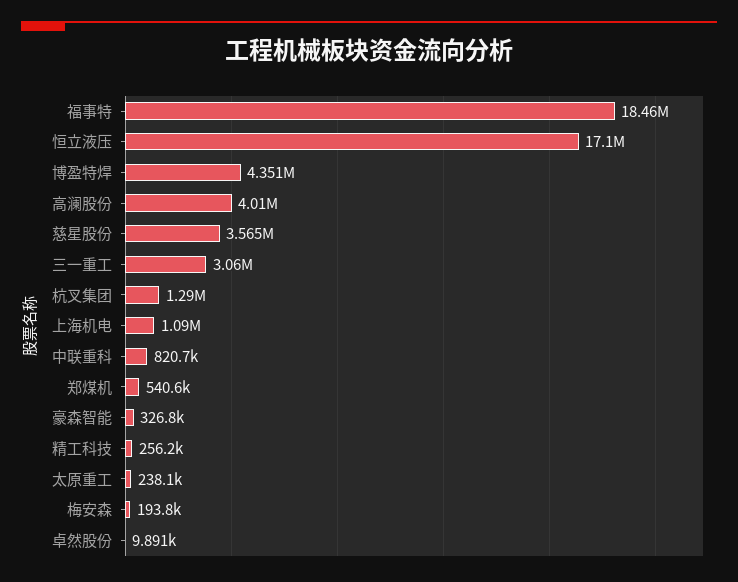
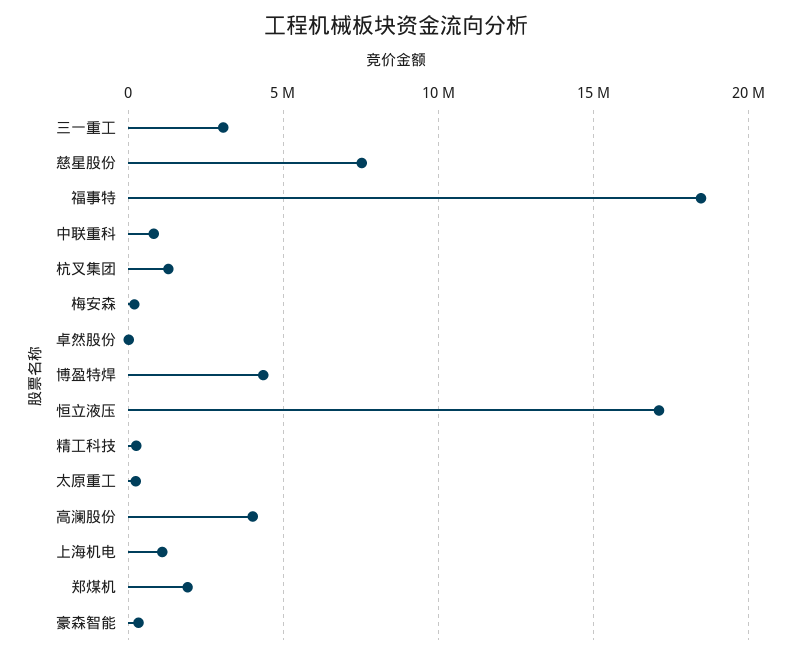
  {
    "福事特": 18460000,
    "恒立液压": 17100000,
    "博盈特焊": 4351000,
    "高澜股份": 4010000,
-   "慈星股份": 3565000,
+   "慈星股份": 7500000,
    "三一重工": 3060000,
    "杭叉集团": 1290000,
    "上海机电": 1090000,
    "中联重科": 820700,
-   "郑煤机": 540600,
+   "郑煤机": 2000000,
    "豪森智能": 326800,
    "精工科技": 256200,
    "太原重工": 238100,
    "梅安森": 193800,
    "卓然股份": 9891
  }

